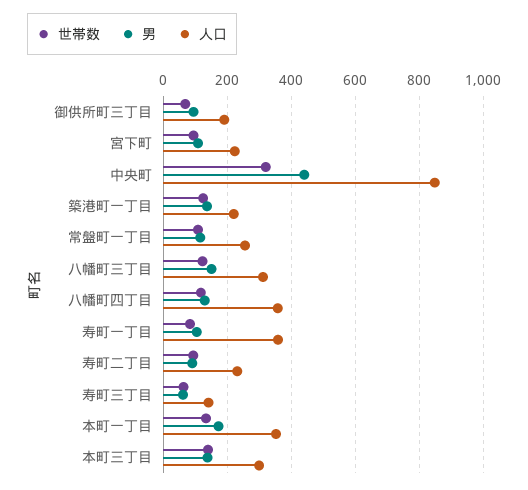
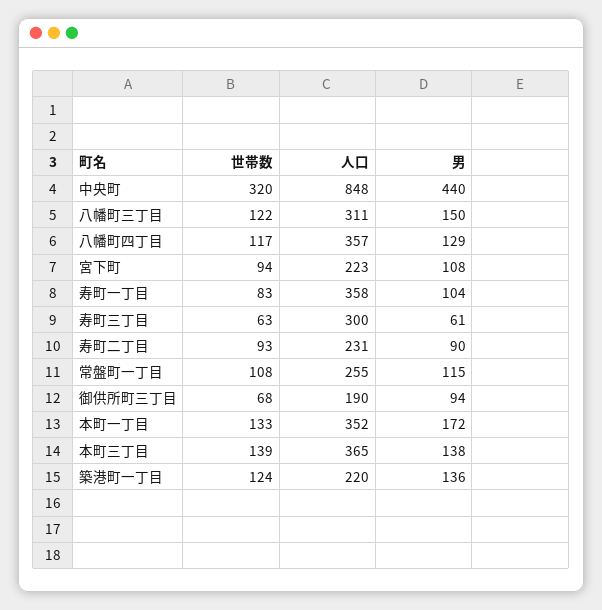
  {
    "世帯数": {
      "御供所町三丁目": 68,
      "宮下町": 94,
      "中央町": 320,
      "築港町一丁目": 124,
      "常盤町一丁目": 108,
      "八幡町三丁目": 122,
      "八幡町四丁目": 117,
      "寿町一丁目": 83,
      "寿町二丁目": 93,
      "寿町三丁目": 63,
      "本町一丁目": 133,
      "本町三丁目": 139
    },
    "男": {
      "御供所町三丁目": 94,
      "宮下町": 108,
      "中央町": 440,
      "築港町一丁目": 136,
      "常盤町一丁目": 115,
      "八幡町三丁目": 150,
      "八幡町四丁目": 129,
      "寿町一丁目": 104,
      "寿町二丁目": 90,
      "寿町三丁目": 61,
      "本町一丁目": 172,
      "本町三丁目": 138
    },
    "人口": {
      "御供所町三丁目": 190,
      "宮下町": 223,
      "中央町": 848,
      "築港町一丁目": 220,
      "常盤町一丁目": 255,
      "八幡町三丁目": 311,
      "八幡町四丁目": 357,
      "寿町一丁目": 358,
      "寿町二丁目": 231,
-     "寿町三丁目": 140,
+     "寿町三丁目": 300,
      "本町一丁目": 352,
-     "本町三丁目": 300
+     "本町三丁目": 365
    }
  }

